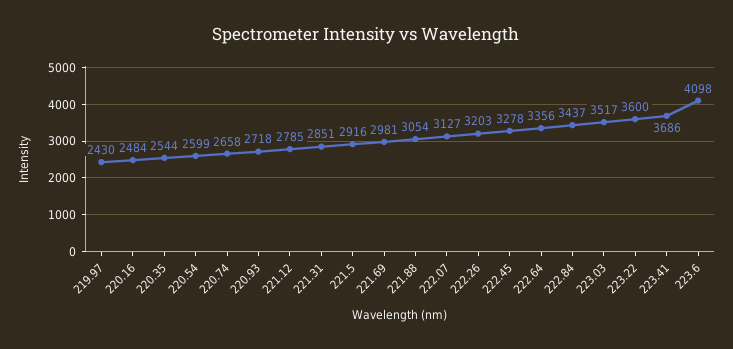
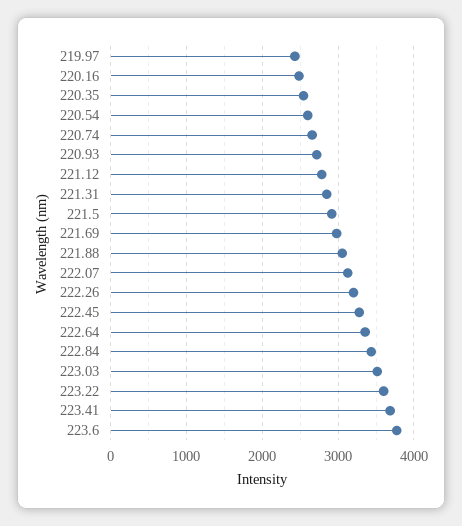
  {
    "219.97": 2430,
    "220.16": 2484,
    "220.35": 2544,
    "220.54": 2599,
    "220.74": 2658,
    "220.93": 2718,
    "221.12": 2785,
    "221.31": 2851,
    "221.5": 2916,
    "221.69": 2981,
    "221.88": 3054,
    "222.07": 3127,
    "222.26": 3203,
    "222.45": 3278,
    "222.64": 3356,
    "222.84": 3437,
    "223.03": 3517,
    "223.22": 3600,
    "223.41": 3686,
-   "223.6": 4098
+   "223.6": 3800
  }

